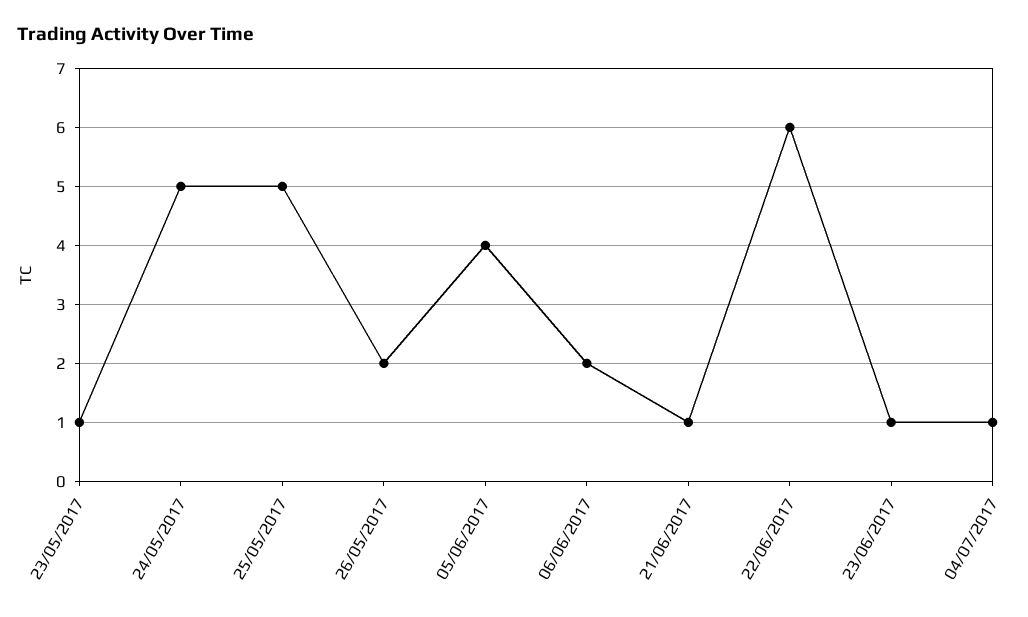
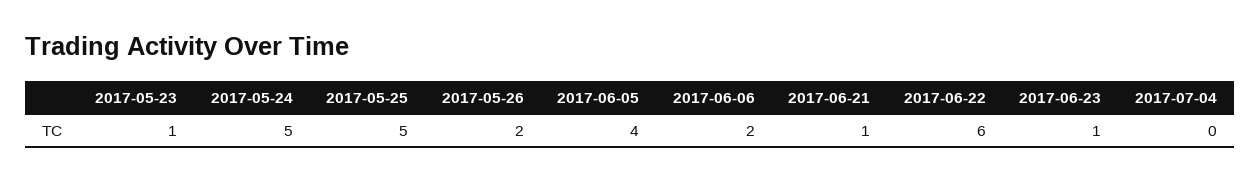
  {
    "23/05/2017": 1,
    "24/05/2017": 5,
    "25/05/2017": 5,
    "26/05/2017": 2,
    "05/06/2017": 4,
    "06/06/2017": 2,
    "21/06/2017": 1,
    "22/06/2017": 6,
    "23/06/2017": 1,
-   "04/07/2017": 1
+   "04/07/2017": 0
  }

